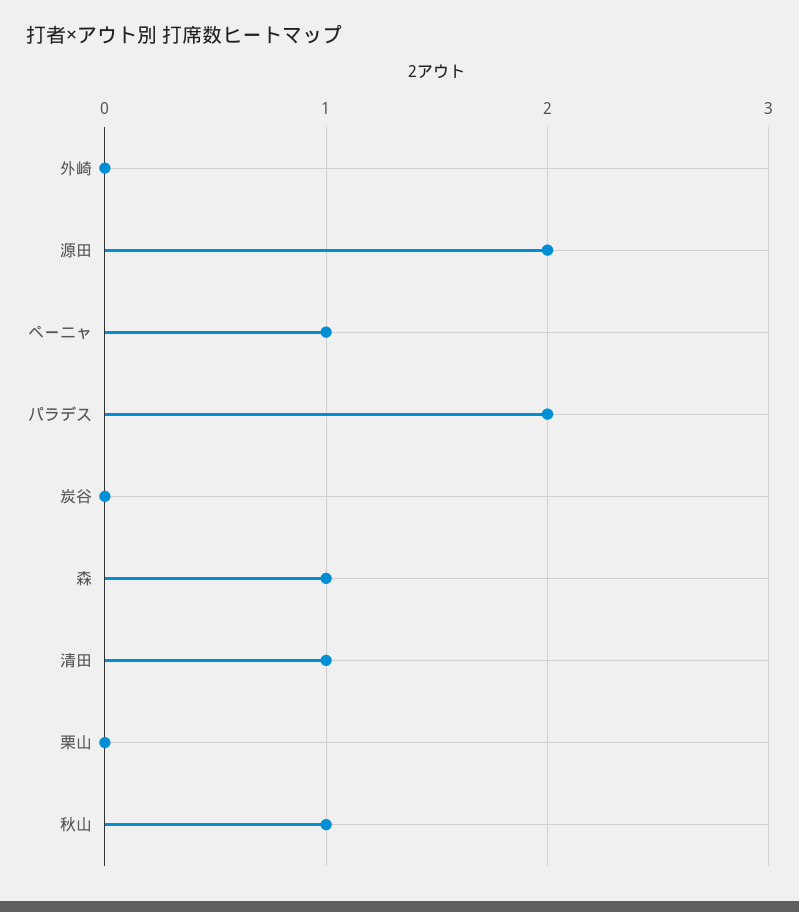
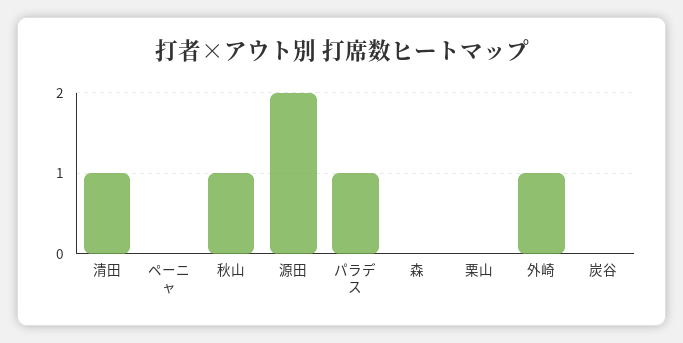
  {
-   "外崎": 0,
+   "外崎": 1,
    "源田": 2,
-   "ペーニャ": 1,
+   "ペーニャ": 0,
-   "パラデス": 2,
+   "パラデス": 1,
    "炭谷": 0,
-   "森": 1,
+   "森": 0,
    "清田": 1,
    "栗山": 0,
    "秋山": 1
  }

